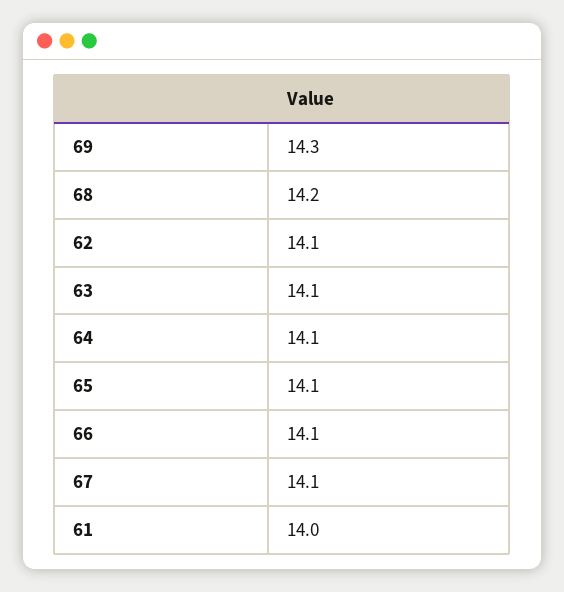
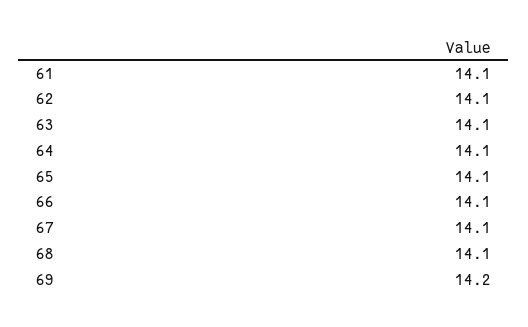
  {
-   "69": 14.3,
+   "69": 14.2,
-   "68": 14.2,
+   "68": 14.1,
    "62": 14.1,
    "63": 14.1,
    "64": 14.1,
    "65": 14.1,
    "66": 14.1,
    "67": 14.1,
-   "61": 14
+   "61": 14.1
  }

